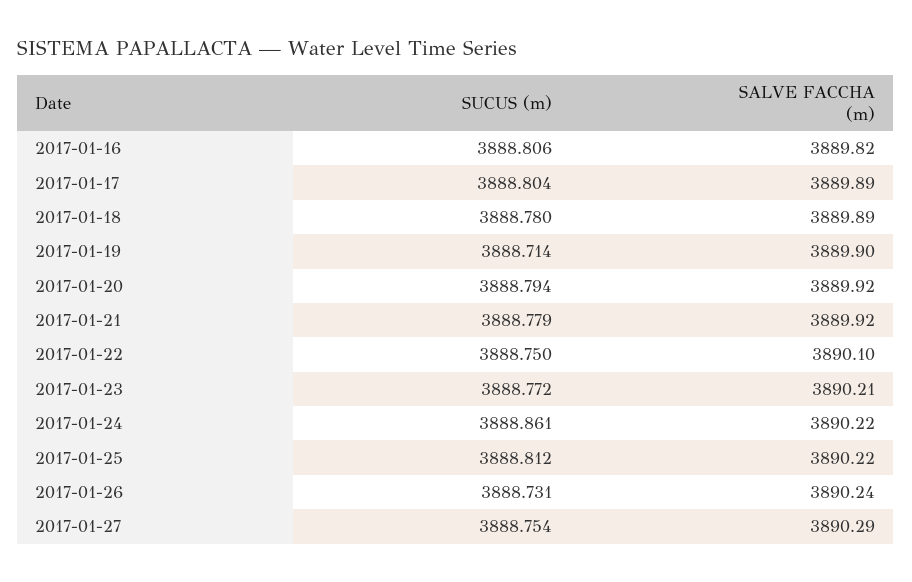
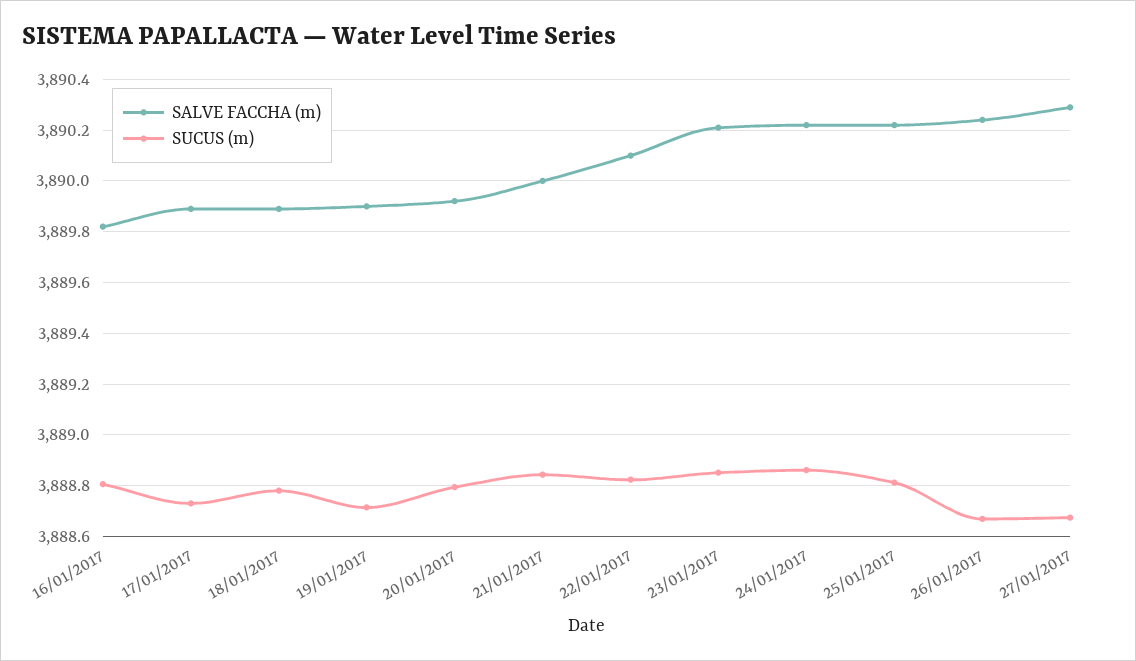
  {
    "SUCUS (m)": {
      "2017-01-16": 3888.806,
-     "2017-01-17": 3888.804,
+     "2017-01-17": 3888.725,
      "2017-01-18": 3888.78,
      "2017-01-19": 3888.714,
      "2017-01-20": 3888.794,
-     "2017-01-21": 3888.779,
+     "2017-01-21": 3888.85,
-     "2017-01-22": 3888.75,
+     "2017-01-22": 3888.825,
-     "2017-01-23": 3888.772,
+     "2017-01-23": 3888.85,
      "2017-01-24": 3888.861,
      "2017-01-25": 3888.812,
-     "2017-01-26": 3888.731,
+     "2017-01-26": 3888.675,
-     "2017-01-27": 3888.754
+     "2017-01-27": 3888.675
    },
    "SALVE FACCHA (m)": {
      "2017-01-16": 3889.82,
      "2017-01-17": 3889.89,
      "2017-01-18": 3889.89,
      "2017-01-19": 3889.9,
      "2017-01-20": 3889.92,
-     "2017-01-21": 3889.92,
+     "2017-01-21": 3890,
      "2017-01-22": 3890.1,
      "2017-01-23": 3890.21,
      "2017-01-24": 3890.22,
      "2017-01-25": 3890.22,
      "2017-01-26": 3890.24,
      "2017-01-27": 3890.29
    }
  }

